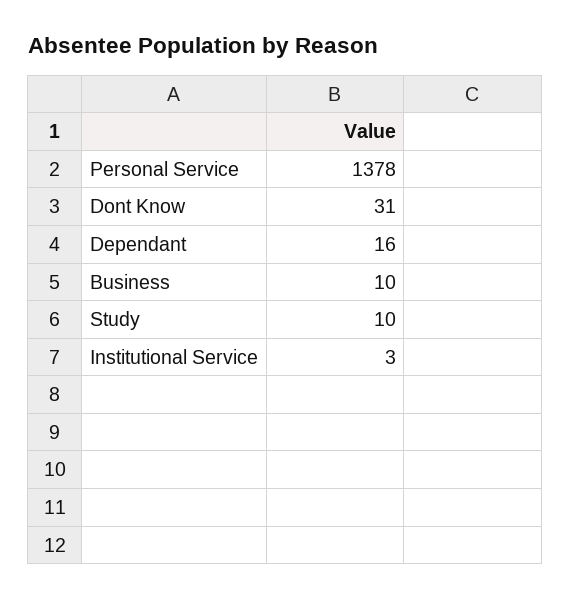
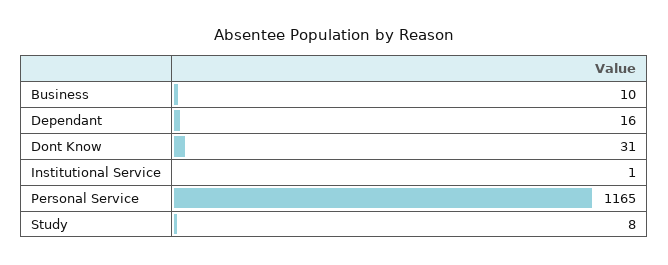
  {
-   "Personal Service": 1378,
+   "Personal Service": 1165,
    "Dont Know": 31,
    "Dependant": 16,
    "Business": 10,
-   "Study": 10,
+   "Study": 8,
-   "Institutional Service": 3
+   "Institutional Service": 1
  }

